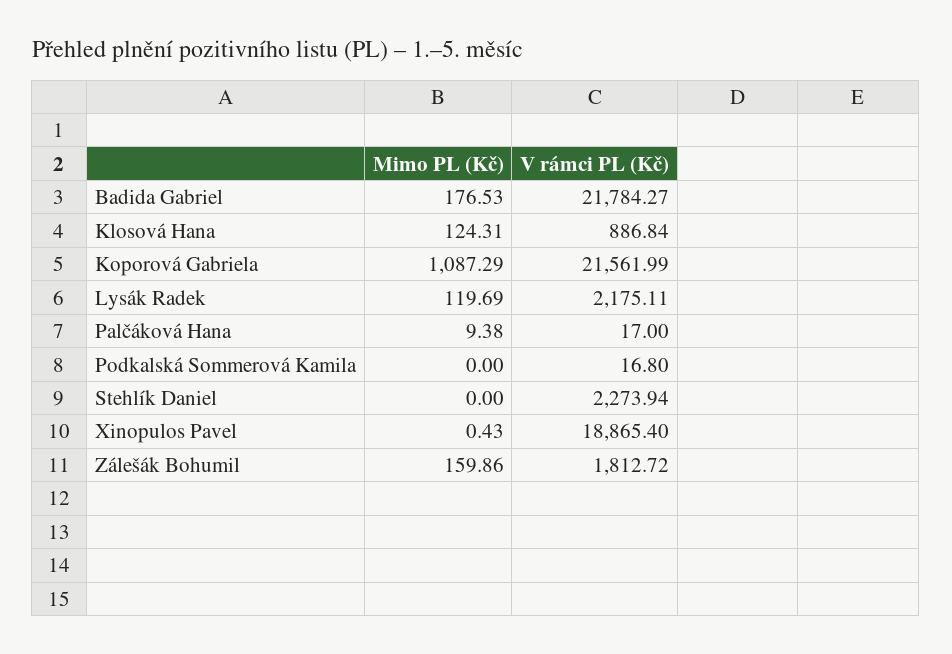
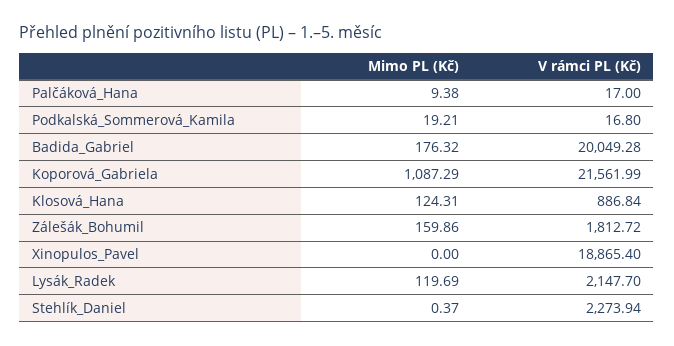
  {
    "Mimo PL (Kč)": {
-     "Badida Gabriel": 176.53,
+     "Badida Gabriel": 176.32,
      "Klosová Hana": 124.31,
      "Koporová Gabriela": 1087.29,
      "Lysák Radek": 119.69,
      "Palčáková Hana": 9.38,
-     "Podkalská Sommerová Kamila": 0,
+     "Podkalská Sommerová Kamila": 19.21,
-     "Stehlík Daniel": 0,
+     "Stehlík Daniel": 0.37,
-     "Xinopulos Pavel": 0.43,
+     "Xinopulos Pavel": 0,
      "Zálešák Bohumil": 159.86
    },
    "V rámci PL (Kč)": {
-     "Badida Gabriel": 21784.27,
+     "Badida Gabriel": 20049.28,
      "Klosová Hana": 886.84,
      "Koporová Gabriela": 21561.99,
-     "Lysák Radek": 2175.11,
+     "Lysák Radek": 2147.7,
      "Palčáková Hana": 17,
      "Podkalská Sommerová Kamila": 16.8,
      "Stehlík Daniel": 2273.94,
      "Xinopulos Pavel": 18865.4,
      "Zálešák Bohumil": 1812.72
    }
  }

